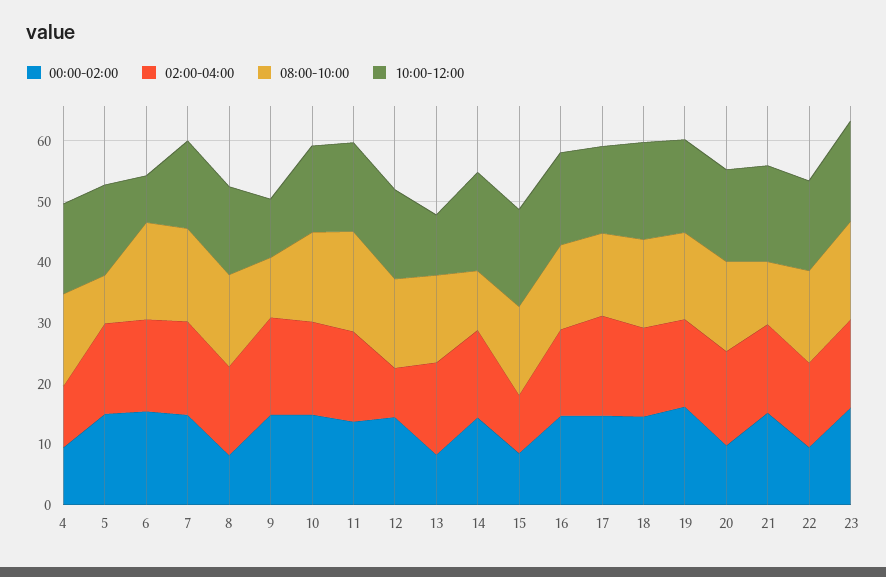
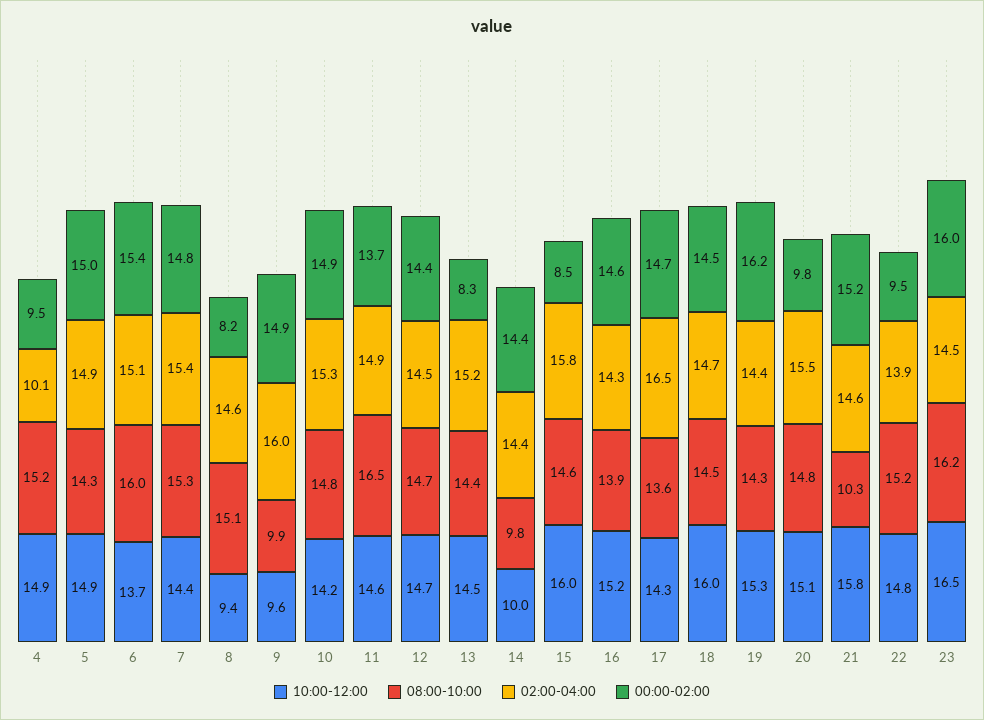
  {
    "00:00-02:00": {
      "4": 9.5,
      "5": 15,
      "6": 15.4,
      "7": 14.8,
      "8": 8.2,
      "9": 14.9,
      "10": 14.9,
      "11": 13.7,
      "12": 14.4,
      "13": 8.3,
      "14": 14.4,
      "15": 8.5,
      "16": 14.6,
      "17": 14.7,
      "18": 14.5,
      "19": 16.2,
      "20": 9.8,
      "21": 15.2,
      "22": 9.5,
      "23": 16
    },
    "02:00-04:00": {
      "4": 10.1,
      "5": 14.9,
      "6": 15.1,
      "7": 15.4,
      "8": 14.6,
      "9": 16,
      "10": 15.3,
      "11": 14.9,
-     "12": 8,
+     "12": 14.5,
      "13": 15.2,
      "14": 14.4,
-     "15": 10,
+     "15": 15.8,
      "16": 14.3,
      "17": 16.5,
      "18": 14.7,
      "19": 14.4,
      "20": 15.5,
      "21": 14.6,
      "22": 13.9,
      "23": 14.5
    },
    "08:00-10:00": {
      "4": 15.2,
-     "5": 8,
+     "5": 14.3,
      "6": 16,
      "7": 15.3,
      "8": 15.1,
      "9": 9.9,
      "10": 14.8,
      "11": 16.5,
      "12": 14.7,
      "13": 14.4,
      "14": 9.8,
      "15": 14.6,
      "16": 13.9,
      "17": 13.6,
      "18": 14.5,
      "19": 14.3,
      "20": 14.8,
      "21": 10.3,
      "22": 15.2,
      "23": 16.2
    },
    "10:00-12:00": {
      "4": 14.9,
      "5": 14.9,
-     "6": 8,
+     "6": 13.7,
      "7": 14.4,
-     "8": 14,
+     "8": 9.4,
      "9": 9.6,
      "10": 14.2,
      "11": 14.6,
      "12": 14.7,
-     "13": 10,
+     "13": 14.5,
-     "14": 16,
+     "14": 10,
      "15": 16,
      "16": 15.2,
      "17": 14.3,
      "18": 16,
      "19": 15.3,
      "20": 15.1,
      "21": 15.8,
      "22": 14.8,
      "23": 16.5
    }
  }

